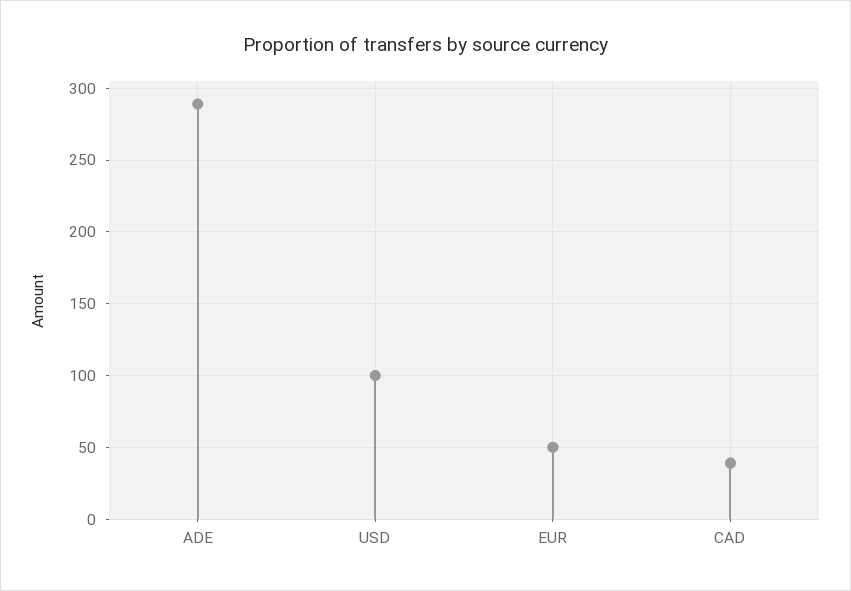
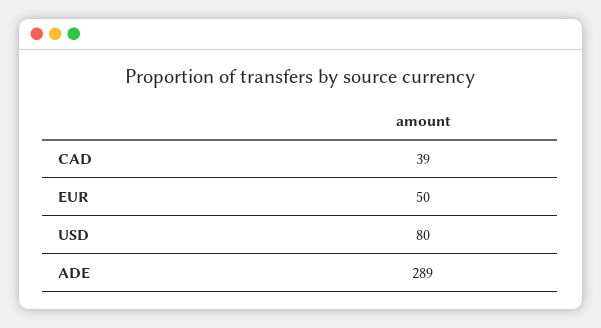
  {
    "ADE": 289,
-   "USD": 100,
+   "USD": 80,
    "EUR": 50,
    "CAD": 39
  }

